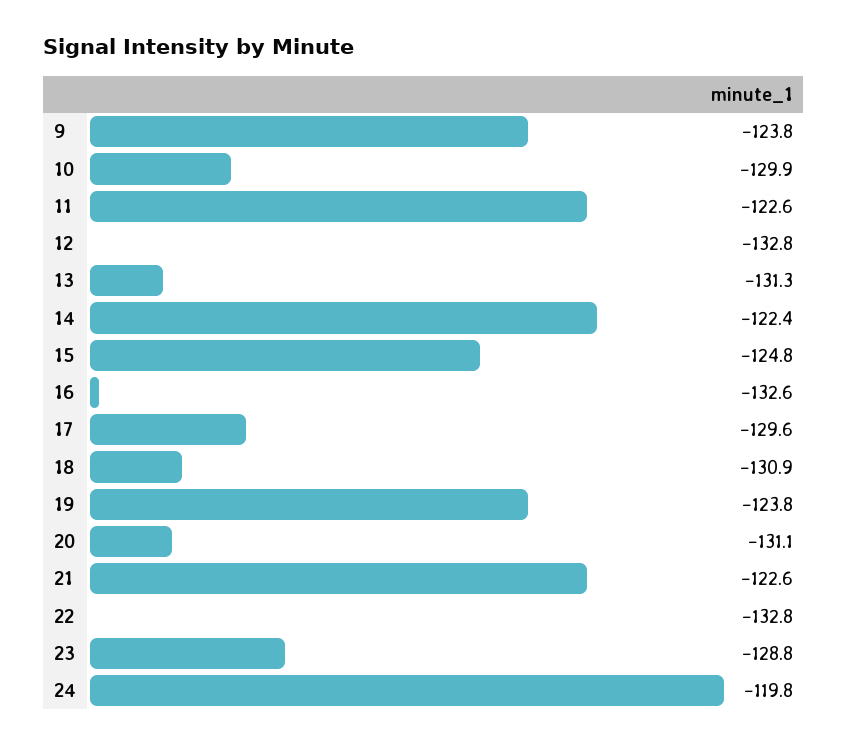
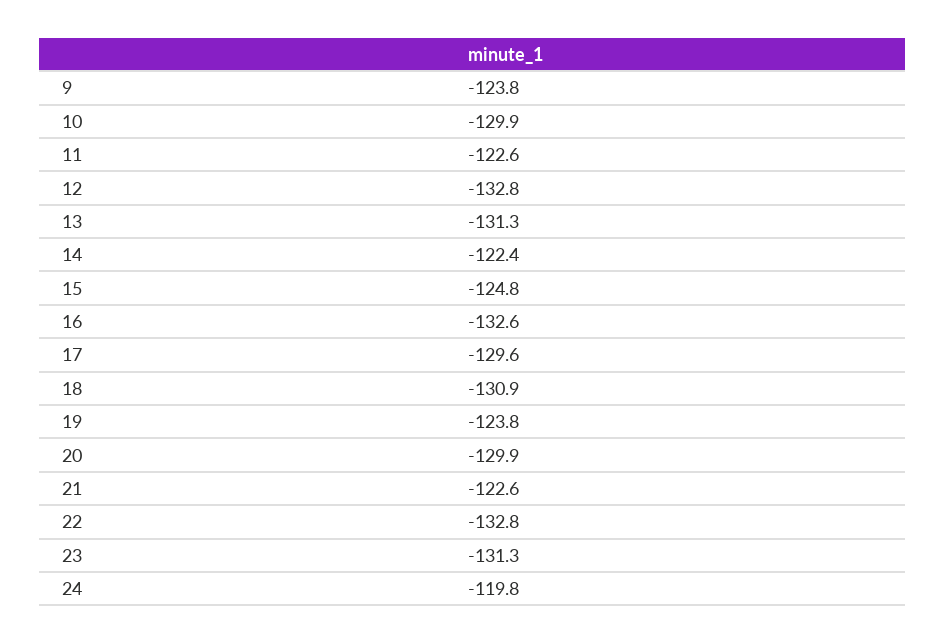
  {
    "9": -123.8,
    "10": -129.9,
    "11": -122.6,
    "12": -132.8,
    "13": -131.3,
    "14": -122.4,
    "15": -124.8,
    "16": -132.6,
    "17": -129.6,
    "18": -130.9,
    "19": -123.8,
-   "20": -131.1,
+   "20": -129.9,
    "21": -122.6,
    "22": -132.8,
-   "23": -128.8,
+   "23": -131.3,
    "24": -119.8
  }

